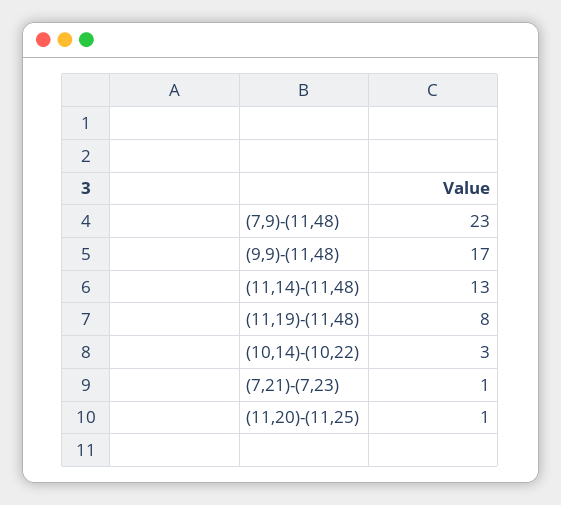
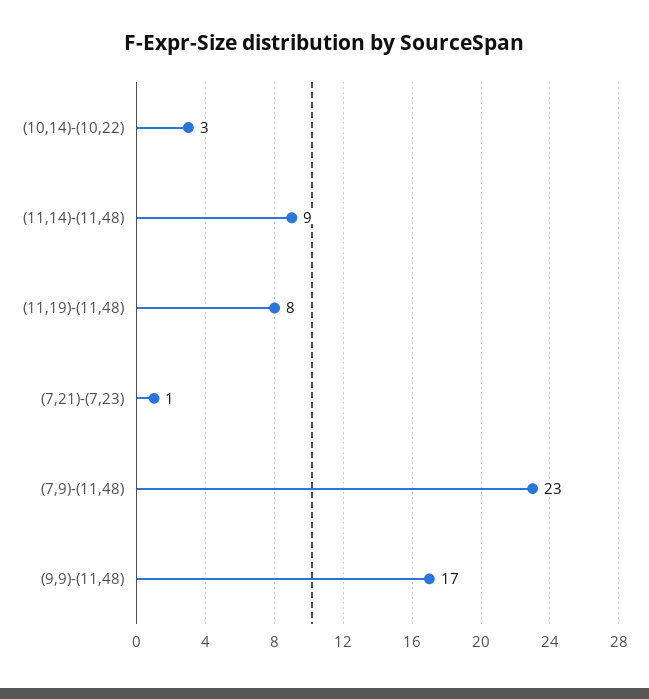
  {
    "(7,9)-(11,48)": 23,
    "(9,9)-(11,48)": 17,
-   "(11,14)-(11,48)": 13,
+   "(11,14)-(11,48)": 9,
    "(11,19)-(11,48)": 8,
    "(10,14)-(10,22)": 3,
-   "(7,21)-(7,23)": 1,
+   "(7,21)-(7,23)": 1
-   "(11,20)-(11,25)": 1
  }

